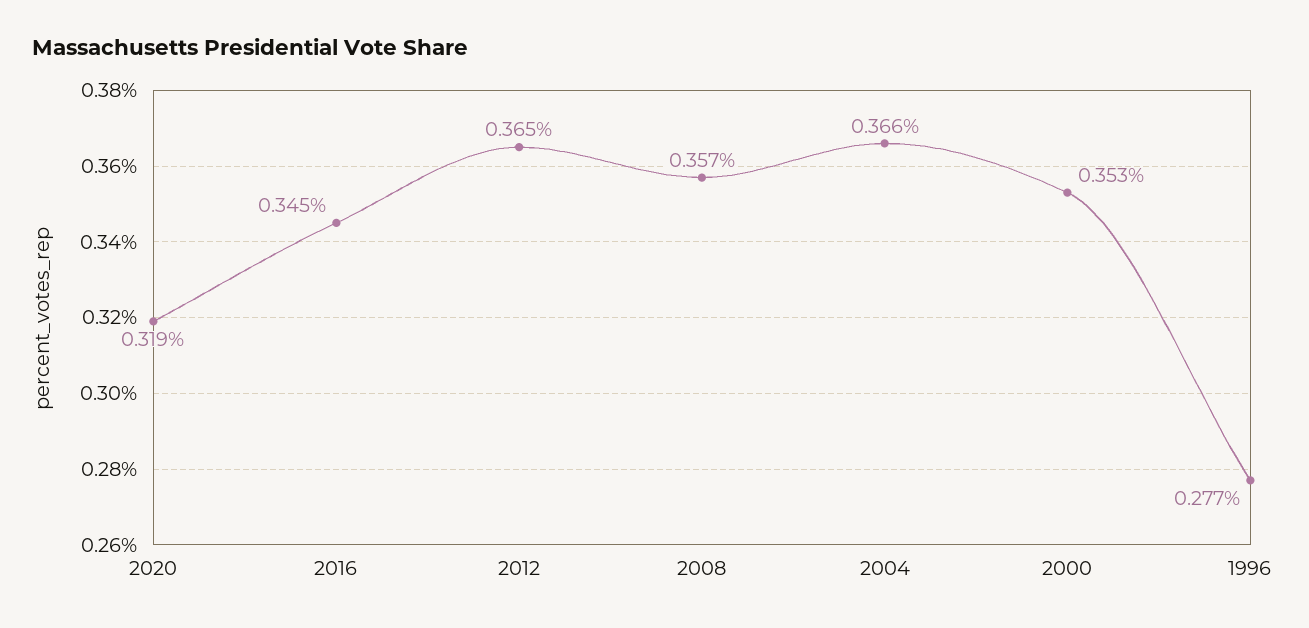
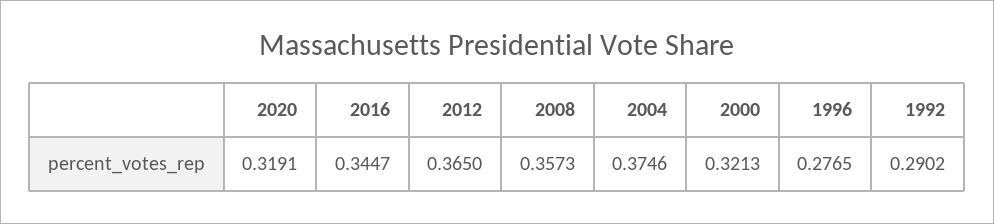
  {
    "2020": 0.3191,
    "2016": 0.3447,
    "2012": 0.365,
    "2008": 0.3573,
-   "2004": 0.366,
+   "2004": 0.3746,
-   "2000": 0.353,
+   "2000": 0.3213,
-   "1996": 0.2765
+   "1996": 0.2765,
+   "1992": 0.2902
  }

